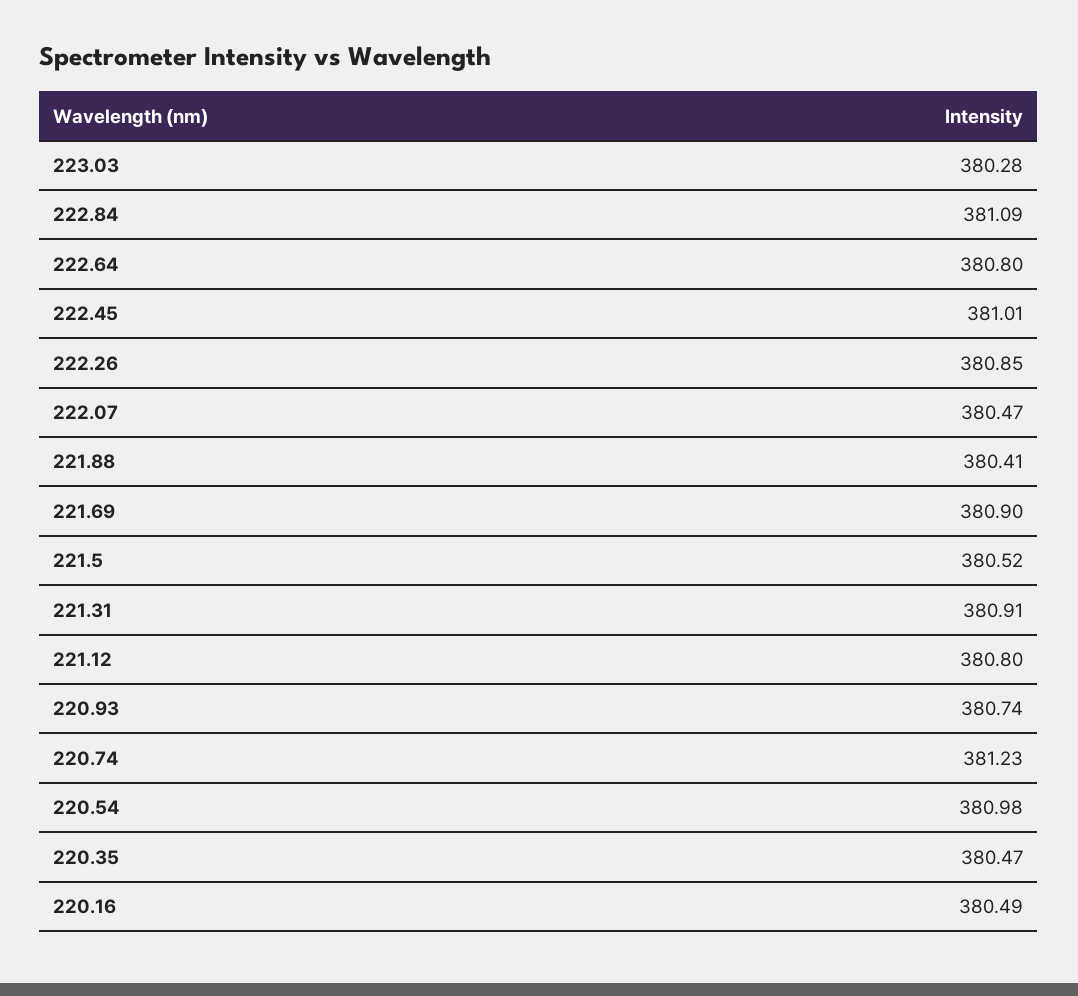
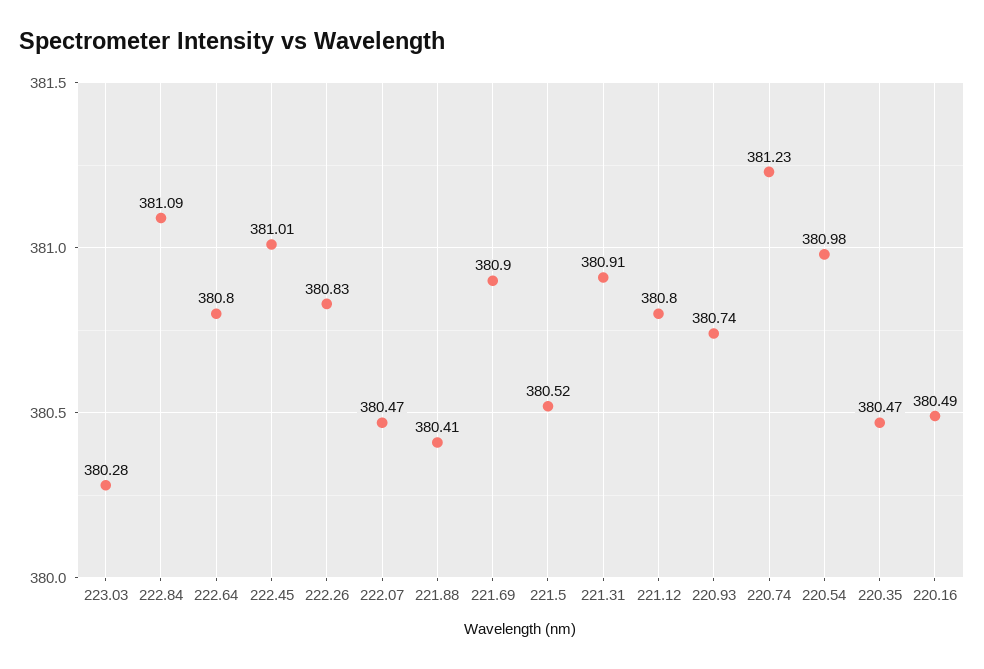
  {
    "223.03": 380.28,
    "222.84": 381.09,
    "222.64": 380.8,
    "222.45": 381.01,
-   "222.26": 380.85,
+   "222.26": 380.83,
    "222.07": 380.47,
    "221.88": 380.41,
    "221.69": 380.9,
    "221.5": 380.52,
    "221.31": 380.91,
    "221.12": 380.8,
    "220.93": 380.74,
    "220.74": 381.23,
    "220.54": 380.98,
    "220.35": 380.47,
    "220.16": 380.49
  }

